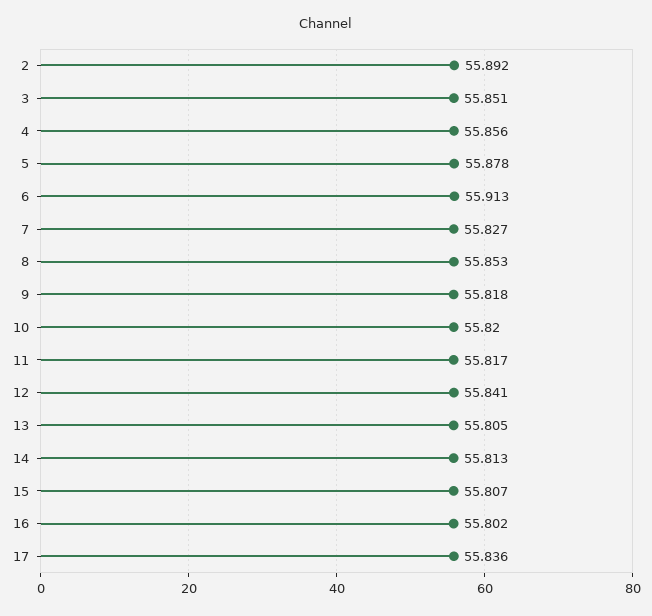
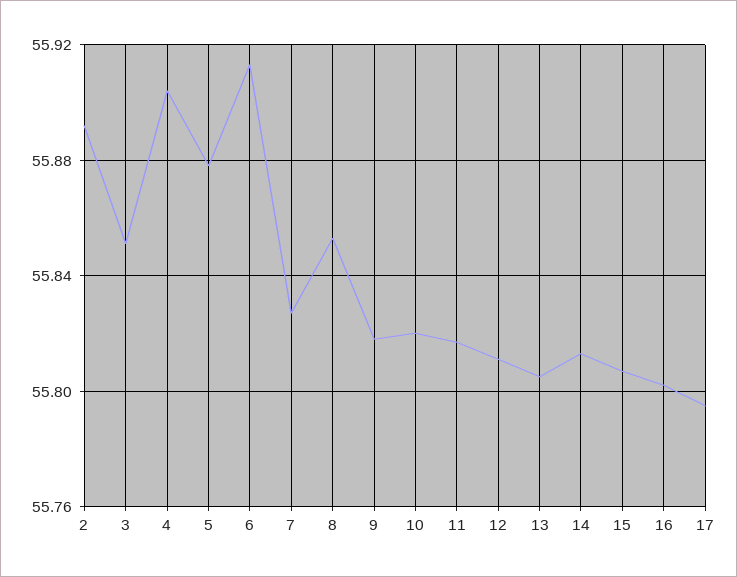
  {
    "2": 55.892,
    "3": 55.851,
-   "4": 55.856,
+   "4": 55.905,
    "5": 55.878,
    "6": 55.913,
    "7": 55.827,
    "8": 55.853,
    "9": 55.818,
    "10": 55.82,
    "11": 55.817,
-   "12": 55.841,
+   "12": 55.81,
    "13": 55.805,
    "14": 55.813,
    "15": 55.807,
    "16": 55.802,
-   "17": 55.836
+   "17": 55.795
  }

